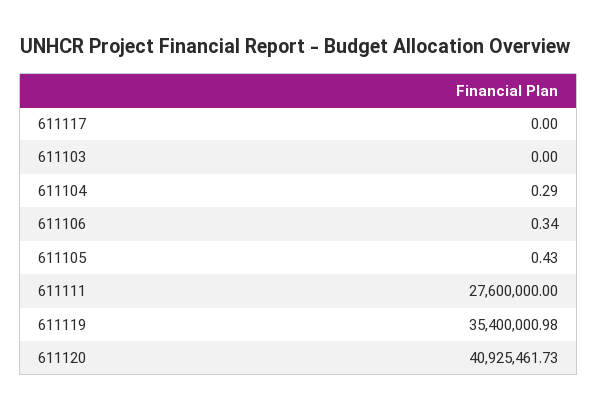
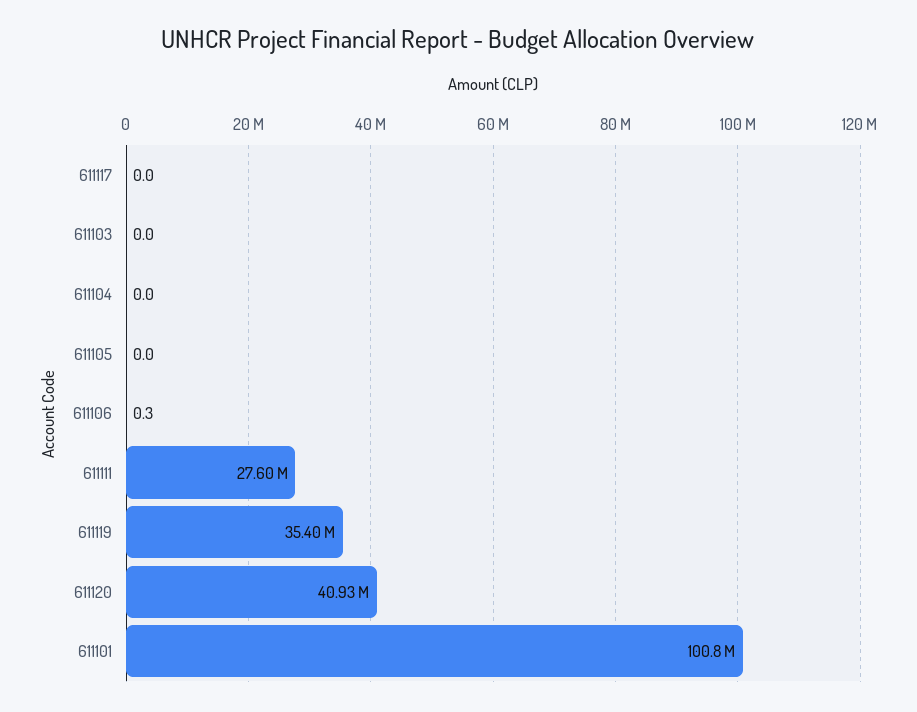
  {
    "611117": 0,
    "611103": 0,
-   "611104": 0.29,
+   "611104": 0,
    "611106": 0.34,
-   "611105": 0.43,
+   "611105": 0,
    "611111": 27600000,
    "611119": 35400000.98,
-   "611120": 40925461.73
+   "611120": 40925461.73,
+   "611101": 100800000
  }

